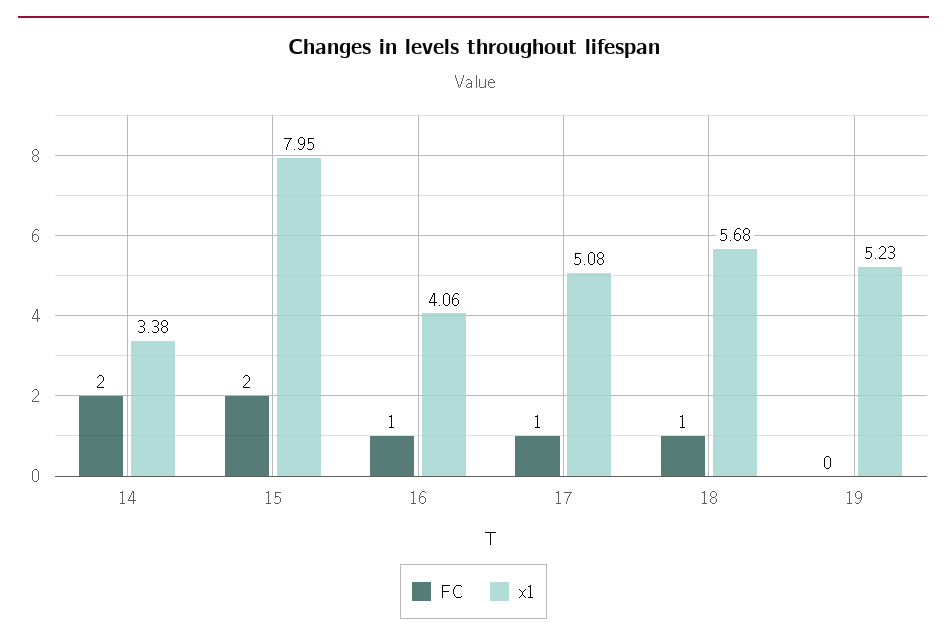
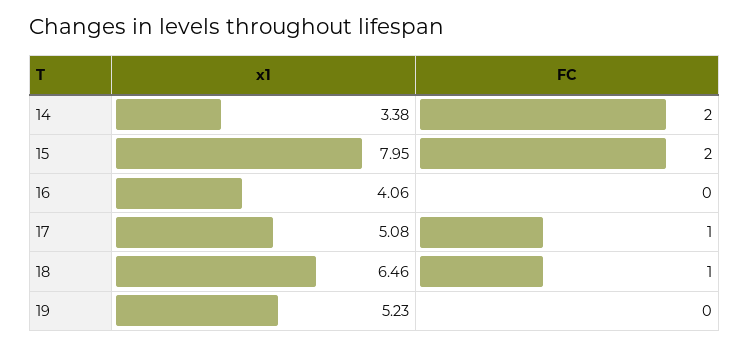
  {
    "FC": {
      "14": 2,
      "15": 2,
-     "16": 1,
+     "16": 0,
      "17": 1,
      "18": 1,
      "19": 0
    },
    "x1": {
      "14": 3.38,
      "15": 7.95,
      "16": 4.06,
      "17": 5.08,
-     "18": 5.68,
+     "18": 6.46,
      "19": 5.23
    }
  }

